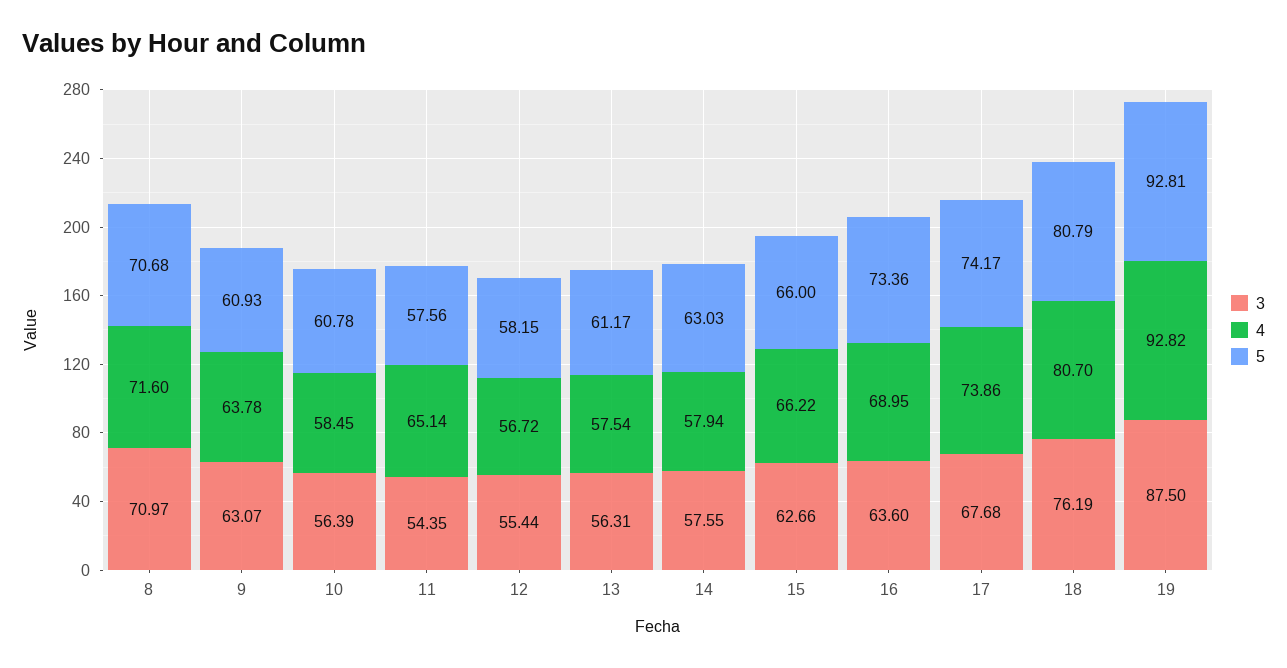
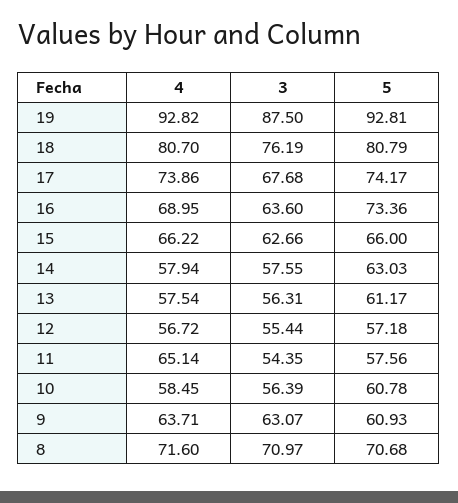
  {
    "3": {
      "8": 70.97,
      "9": 63.07,
      "10": 56.39,
      "11": 54.35,
      "12": 55.44,
      "13": 56.31,
      "14": 57.55,
      "15": 62.66,
      "16": 63.6,
      "17": 67.68,
      "18": 76.19,
      "19": 87.5
    },
    "4": {
      "8": 71.6,
-     "9": 63.78,
+     "9": 63.71,
      "10": 58.45,
      "11": 65.14,
      "12": 56.72,
      "13": 57.54,
      "14": 57.94,
      "15": 66.22,
      "16": 68.95,
      "17": 73.86,
      "18": 80.7,
      "19": 92.82
    },
    "5": {
      "8": 70.68,
      "9": 60.93,
      "10": 60.78,
      "11": 57.56,
-     "12": 58.15,
+     "12": 57.18,
      "13": 61.17,
      "14": 63.03,
      "15": 66,
      "16": 73.36,
      "17": 74.17,
      "18": 80.79,
      "19": 92.81
    }
  }

